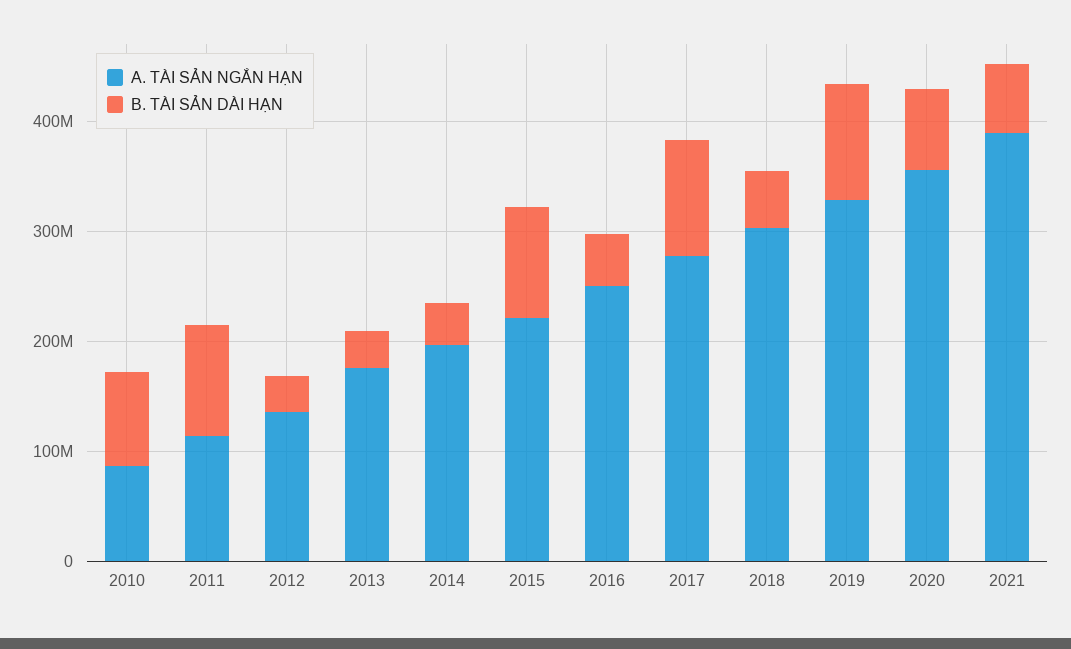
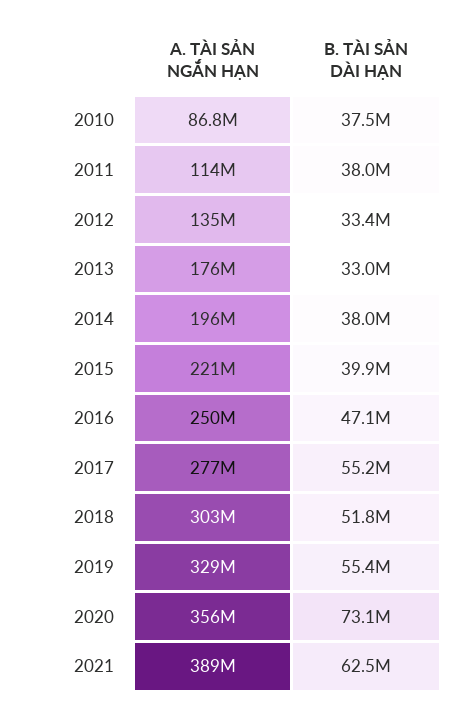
  {
    "A. TÀI SẢN NGẮN HẠN": {
      "2010": 86800000,
      "2011": 114000000,
      "2012": 135000000,
      "2013": 176000000,
      "2014": 196000000,
      "2015": 221000000,
      "2016": 250000000,
      "2017": 277000000,
      "2018": 303000000,
      "2019": 329000000,
      "2020": 356000000,
      "2021": 389000000
    },
    "B. TÀI SẢN DÀI HẠN": {
-     "2010": 80000000,
+     "2010": 37500000,
-     "2011": 100000000,
+     "2011": 38000000,
      "2012": 33400000,
      "2013": 33000000,
      "2014": 38000000,
-     "2015": 100000000,
+     "2015": 39900000,
      "2016": 47100000,
-     "2017": 100000000,
+     "2017": 55200000,
      "2018": 51800000,
-     "2019": 100000000,
+     "2019": 55400000,
      "2020": 73100000,
      "2021": 62500000
    }
  }

